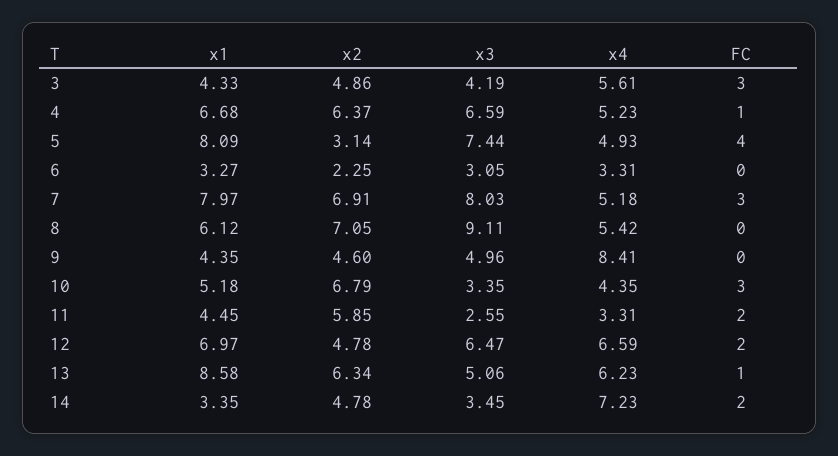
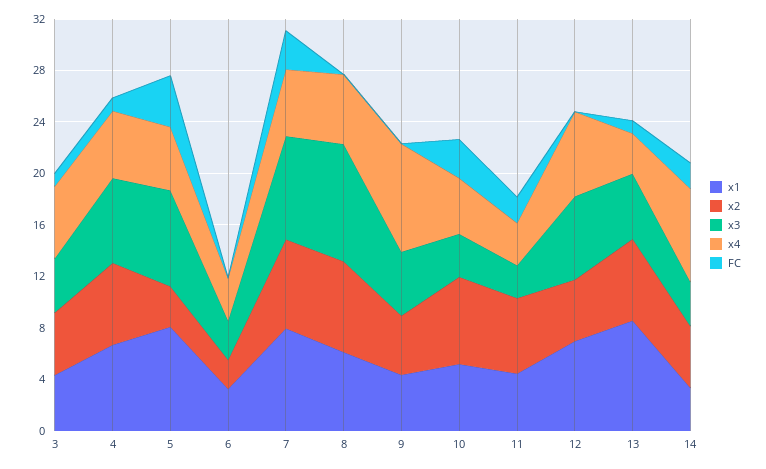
  {
    "x1": {
      "3": 4.33,
      "4": 6.68,
      "5": 8.09,
      "6": 3.27,
      "7": 7.97,
      "8": 6.12,
      "9": 4.35,
      "10": 5.18,
      "11": 4.45,
      "12": 6.97,
      "13": 8.58,
      "14": 3.35
    },
    "x2": {
      "3": 4.86,
      "4": 6.37,
      "5": 3.14,
      "6": 2.25,
      "7": 6.91,
      "8": 7.05,
      "9": 4.6,
      "10": 6.79,
      "11": 5.85,
      "12": 4.78,
      "13": 6.34,
      "14": 4.78
    },
    "x3": {
      "3": 4.19,
      "4": 6.59,
      "5": 7.44,
      "6": 3.05,
      "7": 8.03,
      "8": 9.11,
      "9": 4.96,
      "10": 3.35,
      "11": 2.55,
      "12": 6.47,
      "13": 5.06,
      "14": 3.45
    },
    "x4": {
      "3": 5.61,
      "4": 5.23,
      "5": 4.93,
      "6": 3.31,
      "7": 5.18,
      "8": 5.42,
      "9": 8.41,
      "10": 4.35,
      "11": 3.31,
      "12": 6.59,
-     "13": 6.23,
+     "13": 3,
      "14": 7.23
    },
    "FC": {
-     "3": 3,
+     "3": 1,
      "4": 1,
      "5": 4,
      "6": 0,
      "7": 3,
      "8": 0,
      "9": 0,
      "10": 3,
      "11": 2,
-     "12": 2,
+     "12": 0,
      "13": 1,
      "14": 2
    }
  }

